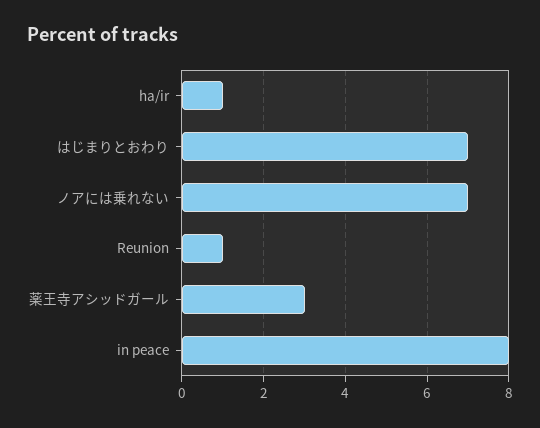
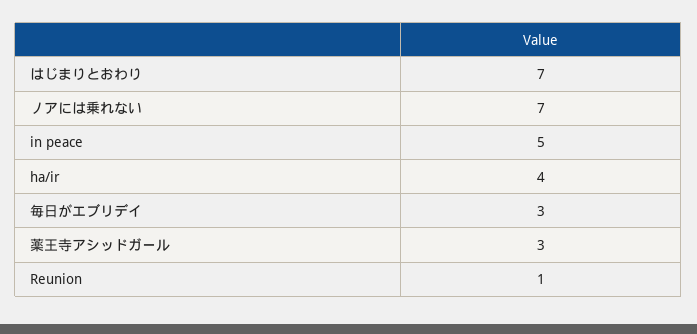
  {
-   "ha/ir": 1,
+   "ha/ir": 4,
    "はじまりとおわり": 7,
    "ノアには乗れない": 7,
    "Reunion": 1,
    "薬王寺アシッドガール": 3,
-   "in peace": 8
+   "in peace": 5,
+   "毎日がエブリデイ": 3
  }

